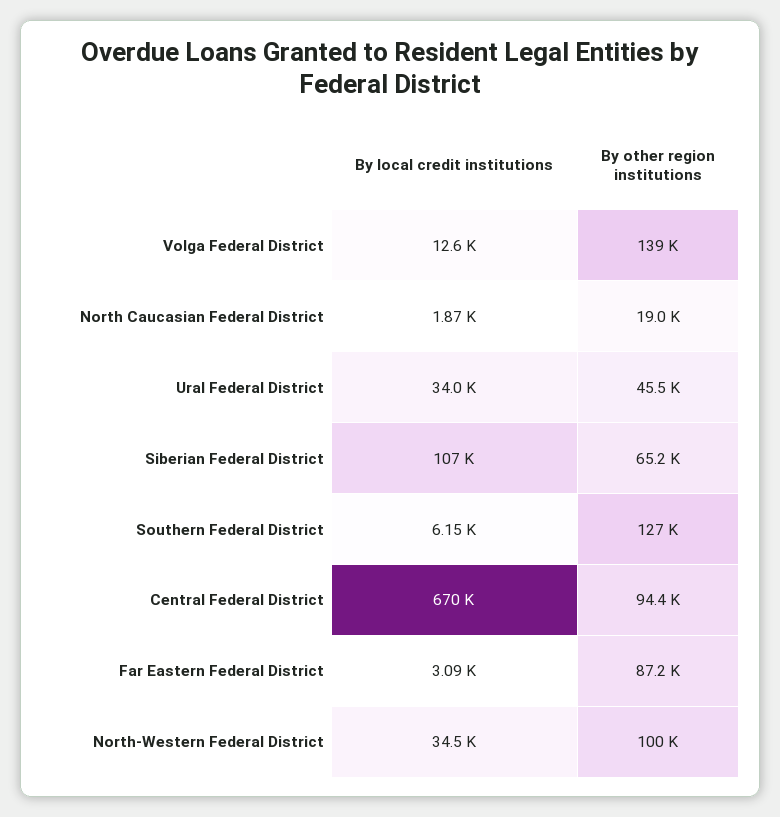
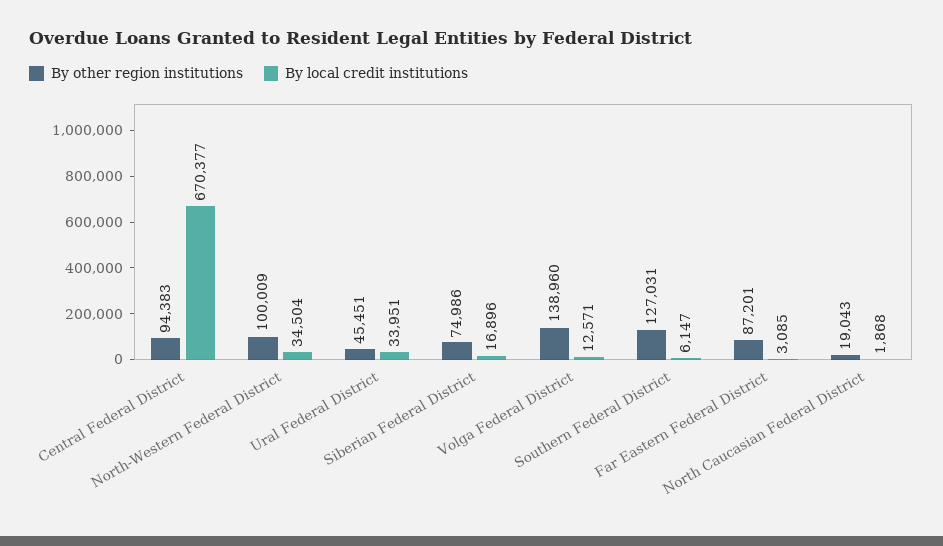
  {
    "By local credit institutions": {
      "Volga Federal District": 12571,
      "North Caucasian Federal District": 1868,
      "Ural Federal District": 33951,
-     "Siberian Federal District": 107000,
+     "Siberian Federal District": 16896,
      "Southern Federal District": 6147,
      "Central Federal District": 670377,
      "Far Eastern Federal District": 3085,
      "North-Western Federal District": 34504
    },
    "By other region institutions": {
      "Volga Federal District": 138960,
      "North Caucasian Federal District": 19043,
      "Ural Federal District": 45451,
-     "Siberian Federal District": 65200,
+     "Siberian Federal District": 74986,
      "Southern Federal District": 127031,
      "Central Federal District": 94383,
      "Far Eastern Federal District": 87201,
      "North-Western Federal District": 100009
    }
  }

